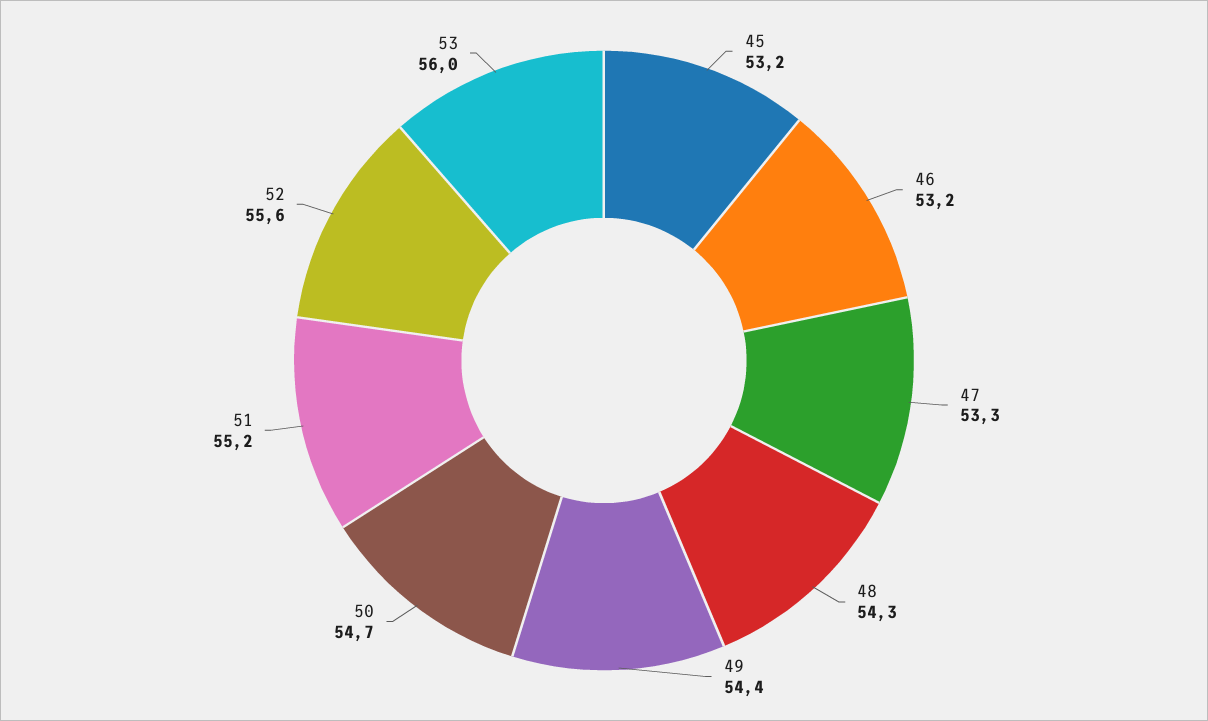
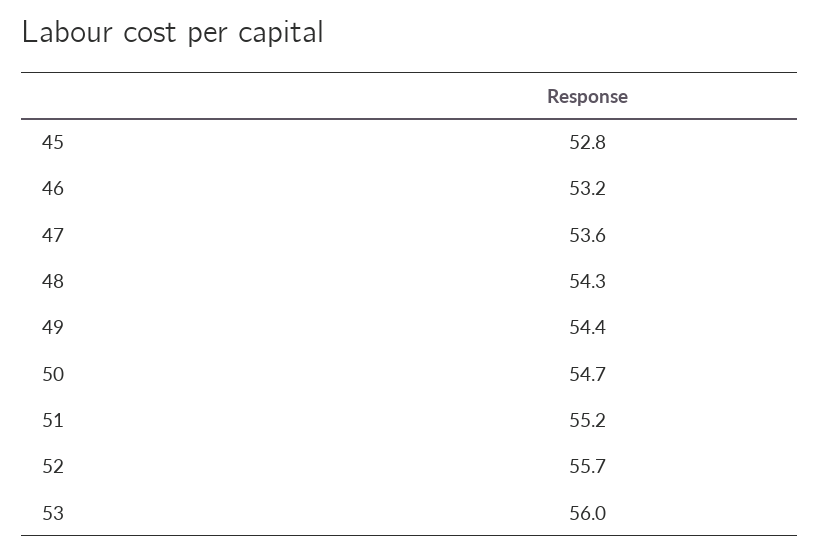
  {
-   "45": 53.2,
+   "45": 52.8,
    "46": 53.2,
-   "47": 53.3,
+   "47": 53.6,
    "48": 54.3,
    "49": 54.4,
    "50": 54.7,
    "51": 55.2,
-   "52": 55.6,
+   "52": 55.7,
    "53": 56
  }

